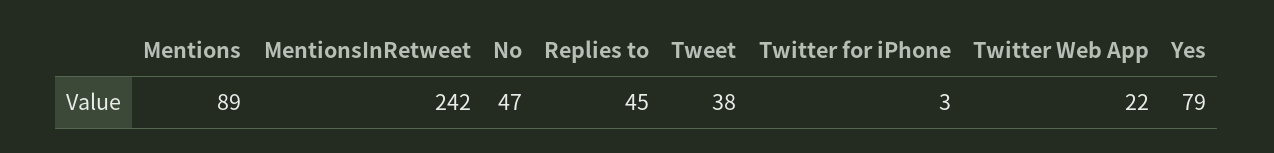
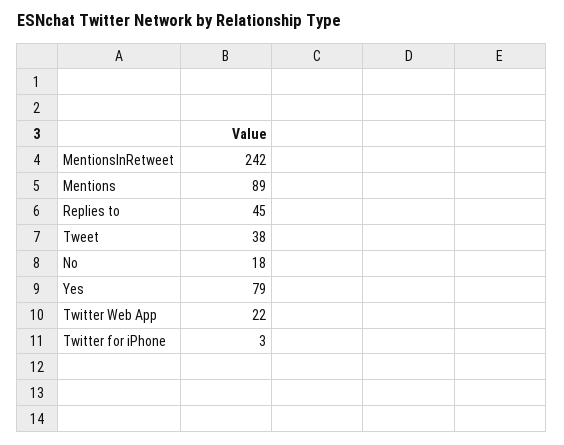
  {
    "Mentions": 89,
    "MentionsInRetweet": 242,
-   "No": 47,
+   "No": 18,
    "Replies to": 45,
    "Tweet": 38,
    "Twitter for iPhone": 3,
    "Twitter Web App": 22,
    "Yes": 79
  }

